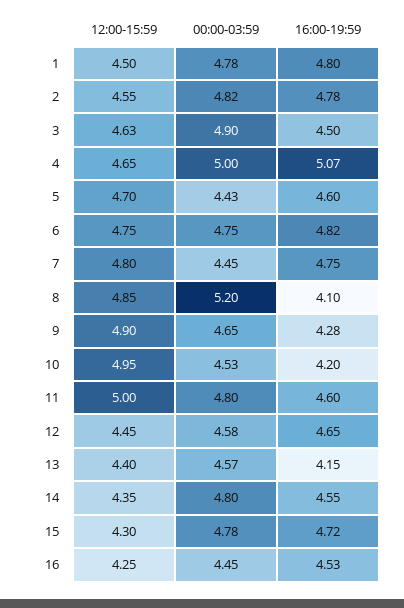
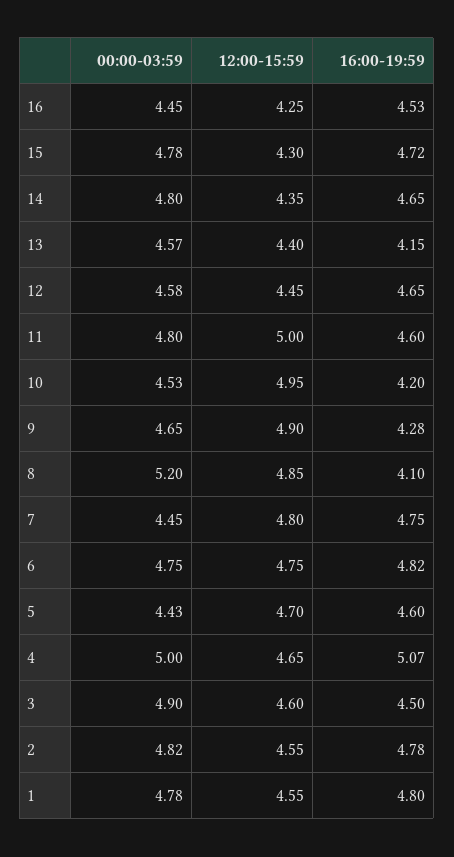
  {
    "12:00-15:59": {
-     "1": 4.5,
+     "1": 4.55,
      "2": 4.55,
-     "3": 4.63,
+     "3": 4.6,
      "4": 4.65,
      "5": 4.7,
      "6": 4.75,
      "7": 4.8,
      "8": 4.85,
      "9": 4.9,
      "10": 4.95,
      "11": 5,
      "12": 4.45,
      "13": 4.4,
      "14": 4.35,
      "15": 4.3,
      "16": 4.25
    },
    "00:00-03:59": {
      "1": 4.78,
      "2": 4.82,
      "3": 4.9,
      "4": 5,
      "5": 4.43,
      "6": 4.75,
      "7": 4.45,
      "8": 5.2,
      "9": 4.65,
      "10": 4.53,
      "11": 4.8,
      "12": 4.58,
      "13": 4.57,
      "14": 4.8,
      "15": 4.78,
      "16": 4.45
    },
    "16:00-19:59": {
      "1": 4.8,
      "2": 4.78,
      "3": 4.5,
      "4": 5.07,
      "5": 4.6,
      "6": 4.82,
      "7": 4.75,
      "8": 4.1,
      "9": 4.28,
      "10": 4.2,
      "11": 4.6,
      "12": 4.65,
      "13": 4.15,
-     "14": 4.55,
+     "14": 4.65,
      "15": 4.72,
      "16": 4.53
    }
  }

